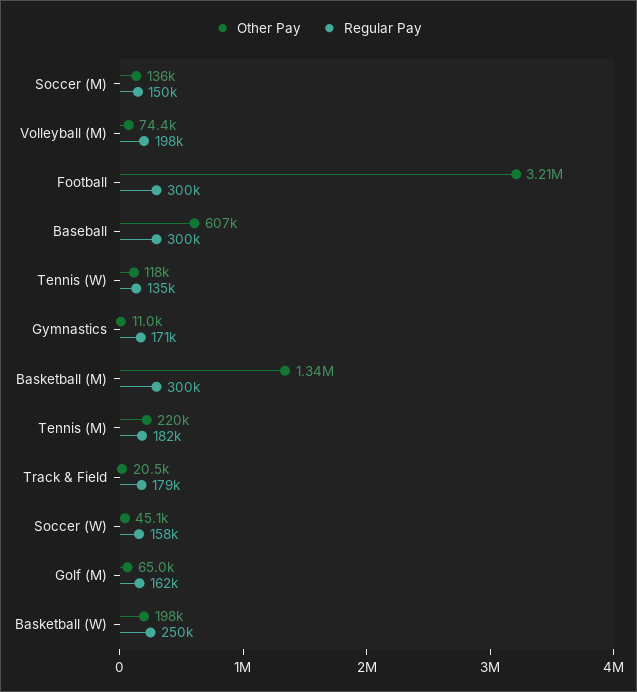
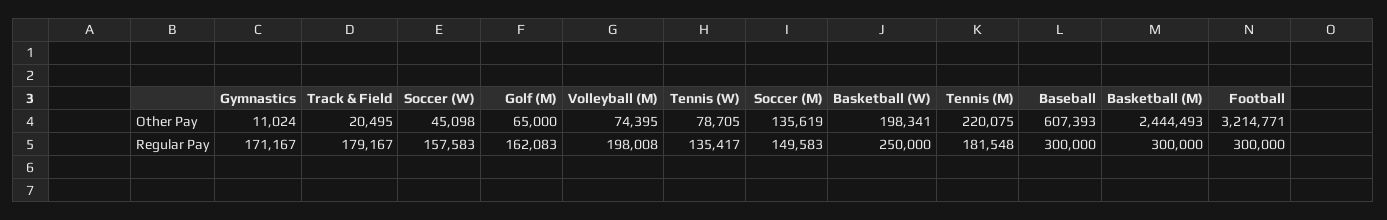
  {
    "Other Pay": {
      "Soccer (M)": 135619,
      "Volleyball (M)": 74395,
      "Football": 3214771,
      "Baseball": 607393,
-     "Tennis (W)": 118000,
+     "Tennis (W)": 78705,
      "Gymnastics": 11024,
-     "Basketball (M)": 1340000,
+     "Basketball (M)": 2444493,
      "Tennis (M)": 220075,
      "Track & Field": 20495,
      "Soccer (W)": 45098,
      "Golf (M)": 65000,
      "Basketball (W)": 198341
    },
    "Regular Pay": {
      "Soccer (M)": 149583,
      "Volleyball (M)": 198008,
      "Football": 300000,
      "Baseball": 300000,
      "Tennis (W)": 135417,
      "Gymnastics": 171167,
      "Basketball (M)": 300000,
      "Tennis (M)": 181548,
      "Track & Field": 179167,
      "Soccer (W)": 157583,
      "Golf (M)": 162083,
      "Basketball (W)": 250000
    }
  }

